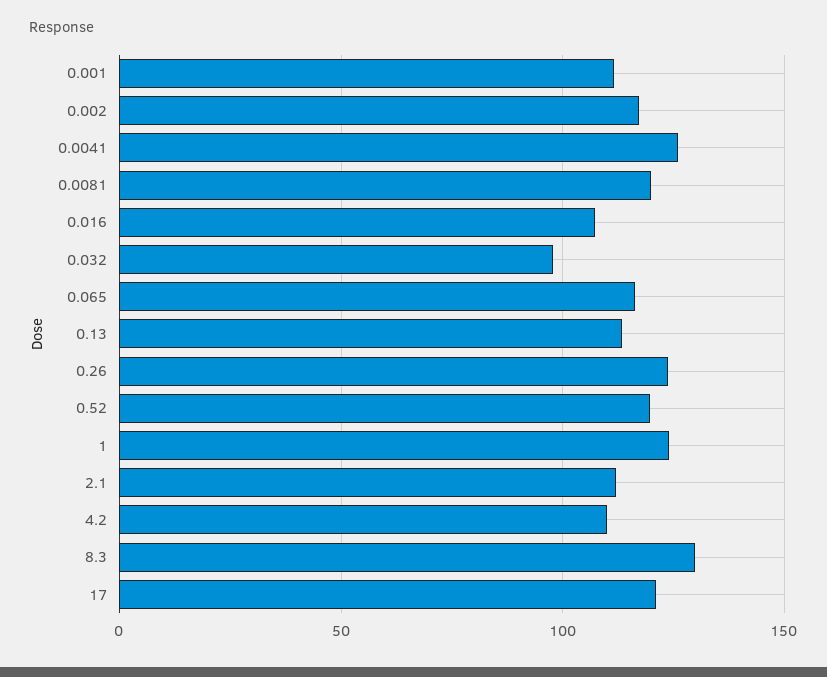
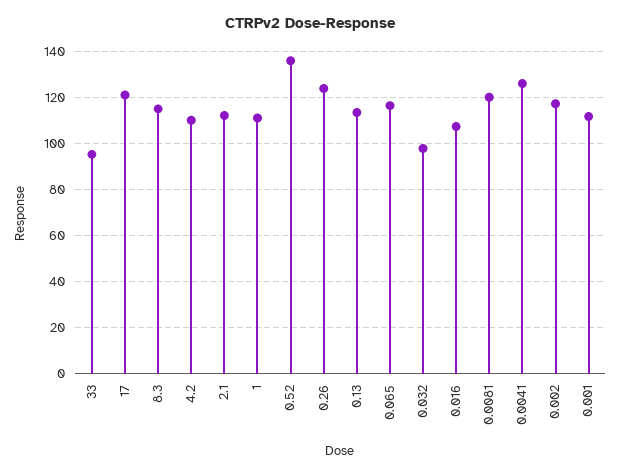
  {
    "0.001": 110,
    "0.002": 115,
    "0.0041": 125,
    "0.0081": 120,
    "0.016": 105,
    "0.032": 100,
    "0.065": 115,
    "0.13": 115,
    "0.26": 125,
-   "0.52": 120,
+   "0.52": 135,
-   "1": 125,
+   "1": 110,
    "2.1": 110,
    "4.2": 110,
-   "8.3": 130,
+   "8.3": 115,
-   "17": 120
+   "17": 120,
+   "33": 95
  }

